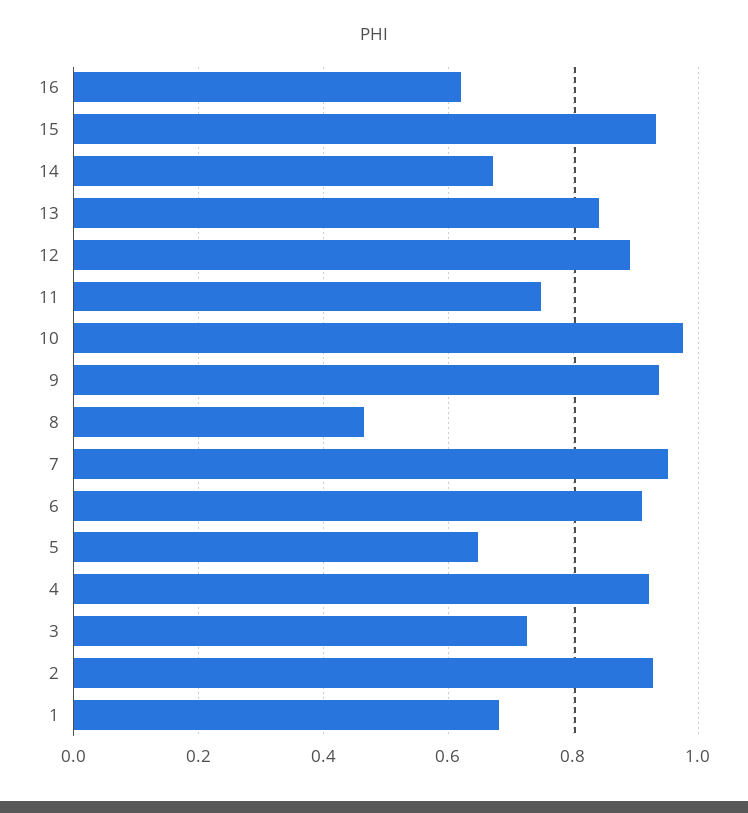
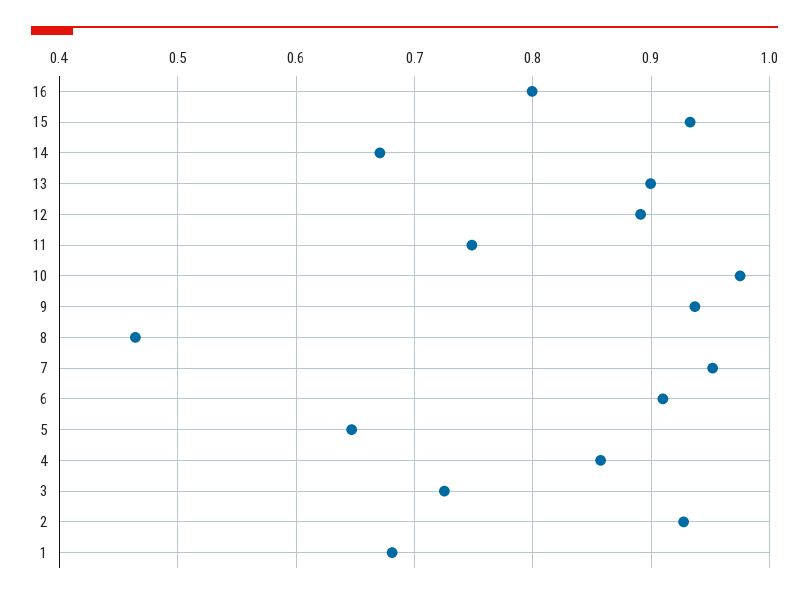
  {
-   "16": 0.62,
+   "16": 0.8,
    "15": 0.93,
    "14": 0.67,
-   "13": 0.84,
+   "13": 0.9,
    "12": 0.89,
    "11": 0.75,
    "10": 0.98,
    "9": 0.94,
    "8": 0.46,
    "7": 0.95,
    "6": 0.91,
    "5": 0.65,
-   "4": 0.92,
+   "4": 0.86,
    "3": 0.73,
    "2": 0.93,
    "1": 0.68
  }

